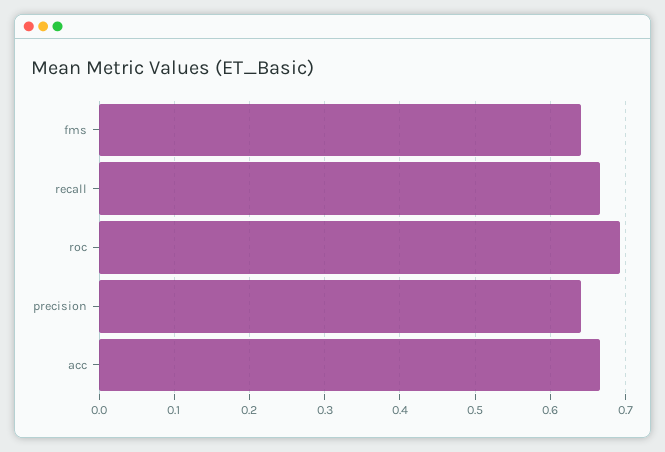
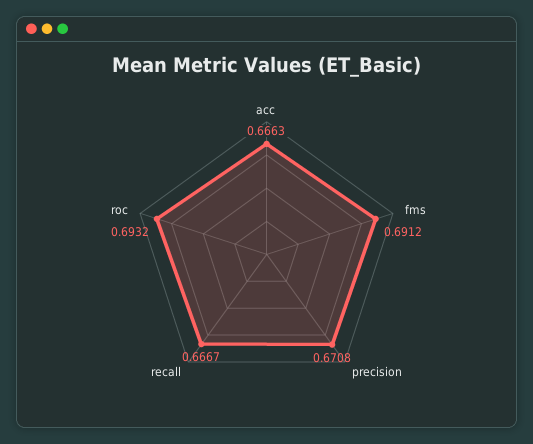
  {
-   "fms": 0.64,
+   "fms": 0.6912,
    "recall": 0.6667,
    "roc": 0.6932,
-   "precision": 0.64,
+   "precision": 0.6708,
    "acc": 0.6663
  }

